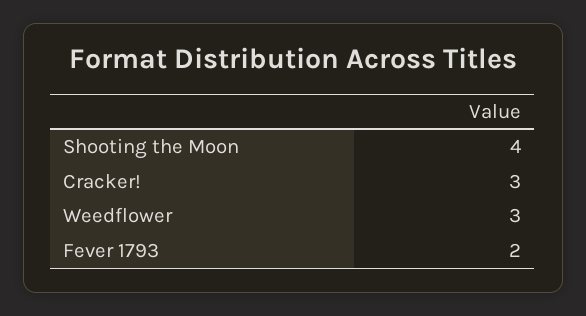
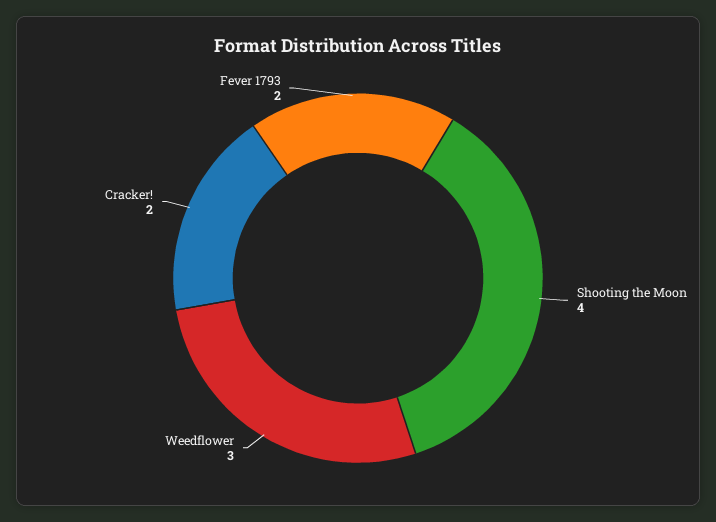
  {
    "Shooting the Moon": 4,
-   "Cracker!": 3,
+   "Cracker!": 2,
    "Weedflower": 3,
    "Fever 1793": 2
  }

